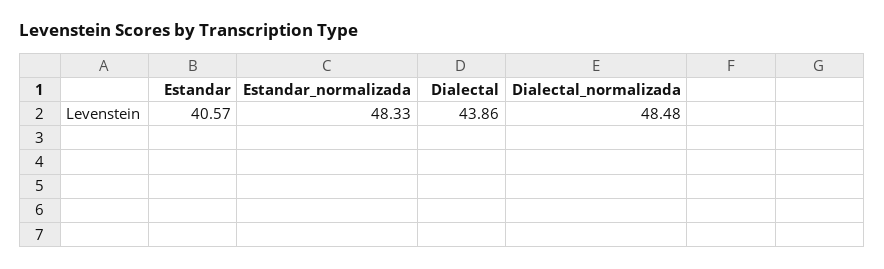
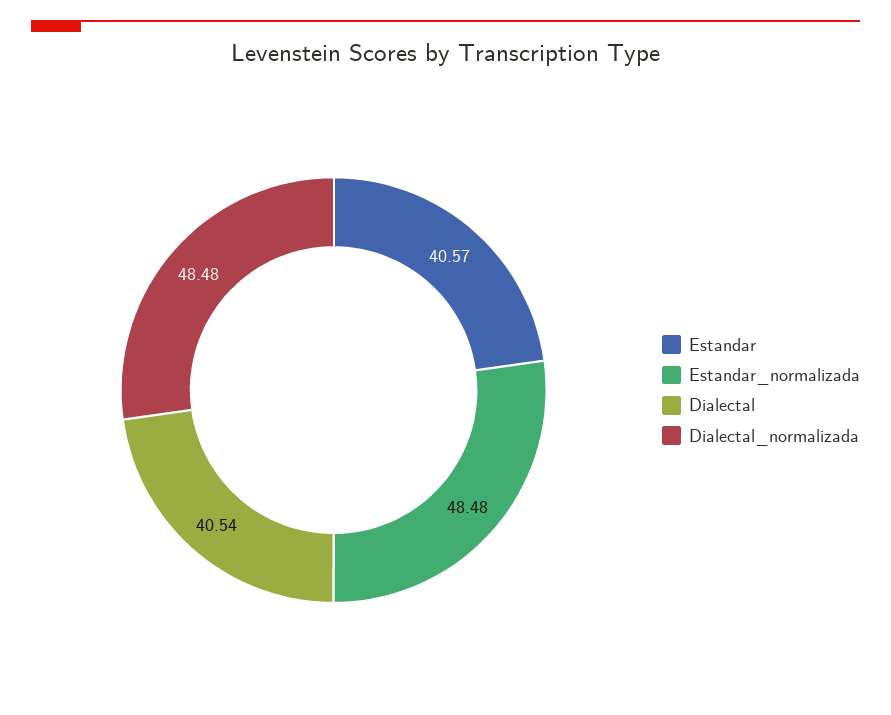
  {
    "Estandar": 40.57,
-   "Estandar_normalizada": 48.33,
+   "Estandar_normalizada": 48.48,
-   "Dialectal": 43.86,
+   "Dialectal": 40.54,
    "Dialectal_normalizada": 48.48
  }

